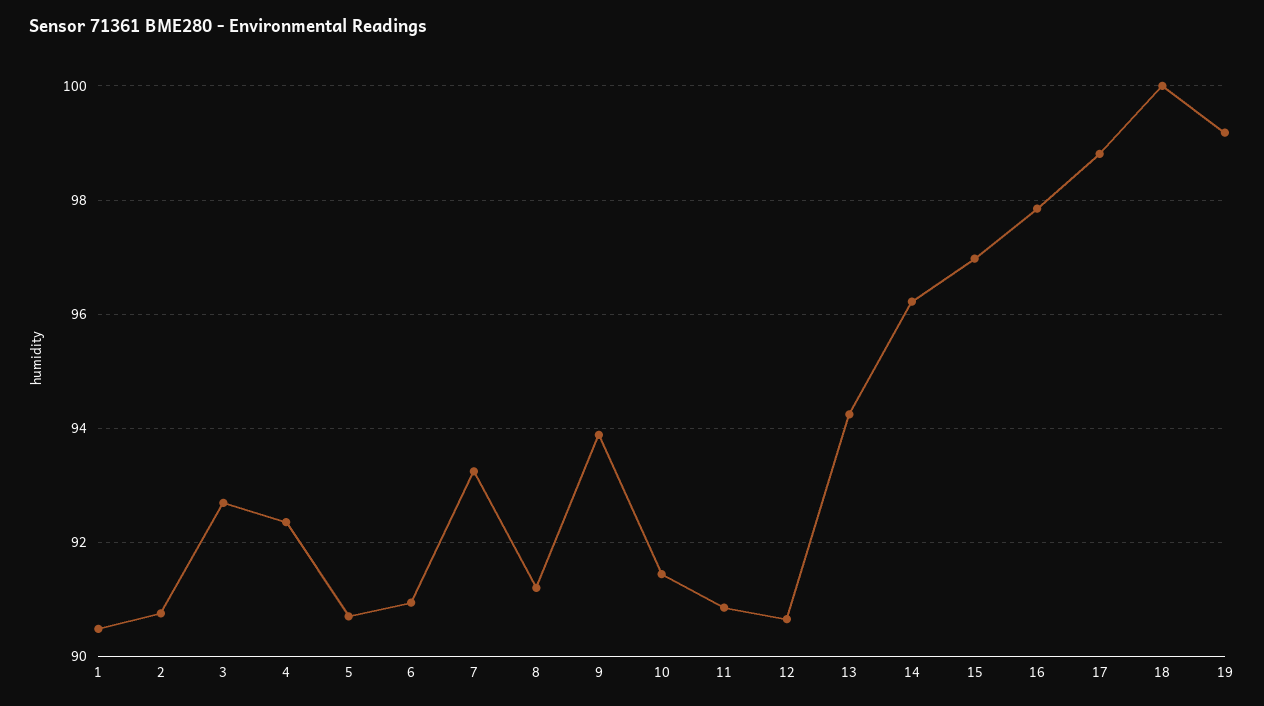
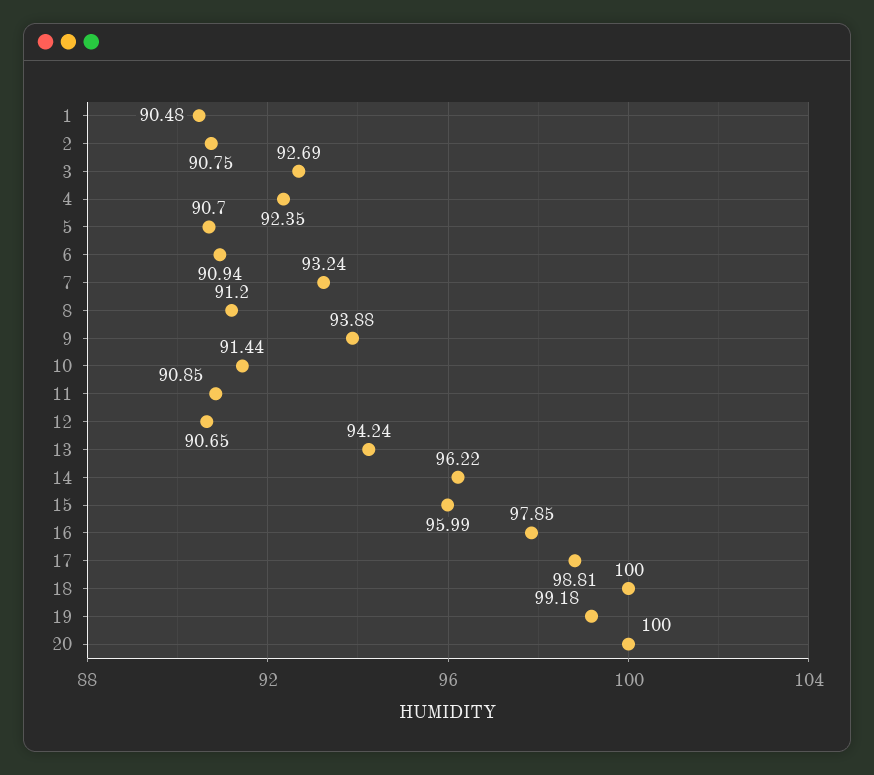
  {
    "1": 90.48,
    "2": 90.75,
    "3": 92.69,
    "4": 92.35,
    "5": 90.7,
    "6": 90.94,
    "7": 93.24,
    "8": 91.2,
    "9": 93.88,
    "10": 91.44,
    "11": 90.85,
    "12": 90.65,
    "13": 94.24,
    "14": 96.22,
-   "15": 97,
+   "15": 95.99,
    "16": 97.85,
    "17": 98.81,
    "18": 100,
-   "19": 99.18
+   "19": 99.18,
+   "20": 100
  }

